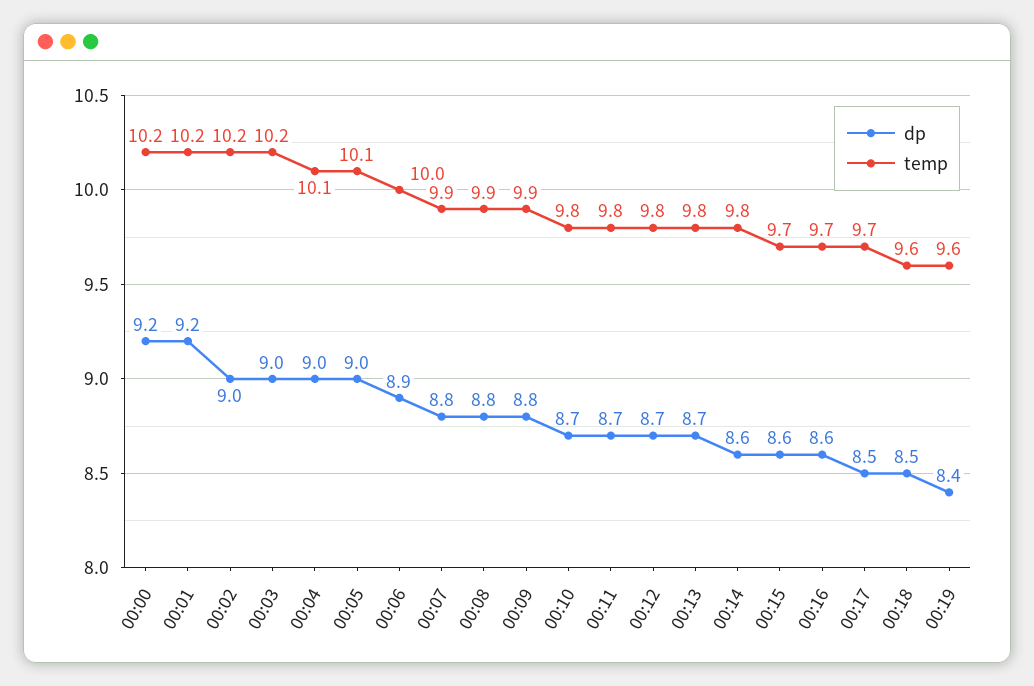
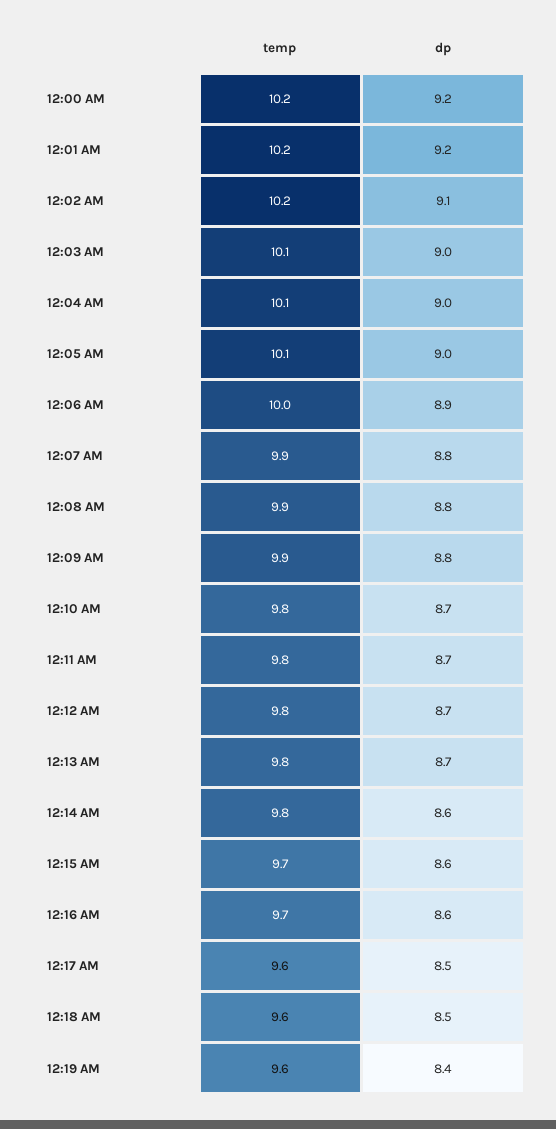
  {
    "dp": {
      "00:00": 9.2,
      "00:01": 9.2,
-     "00:02": 9,
+     "00:02": 9.1,
      "00:03": 9,
      "00:04": 9,
      "00:05": 9,
      "00:06": 8.9,
      "00:07": 8.8,
      "00:08": 8.8,
      "00:09": 8.8,
      "00:10": 8.7,
      "00:11": 8.7,
      "00:12": 8.7,
      "00:13": 8.7,
      "00:14": 8.6,
      "00:15": 8.6,
      "00:16": 8.6,
      "00:17": 8.5,
      "00:18": 8.5,
      "00:19": 8.4
    },
    "temp": {
      "00:00": 10.2,
      "00:01": 10.2,
      "00:02": 10.2,
-     "00:03": 10.2,
+     "00:03": 10.1,
      "00:04": 10.1,
      "00:05": 10.1,
      "00:06": 10,
      "00:07": 9.9,
      "00:08": 9.9,
      "00:09": 9.9,
      "00:10": 9.8,
      "00:11": 9.8,
      "00:12": 9.8,
      "00:13": 9.8,
      "00:14": 9.8,
      "00:15": 9.7,
      "00:16": 9.7,
-     "00:17": 9.7,
+     "00:17": 9.6,
      "00:18": 9.6,
      "00:19": 9.6
    }
  }

